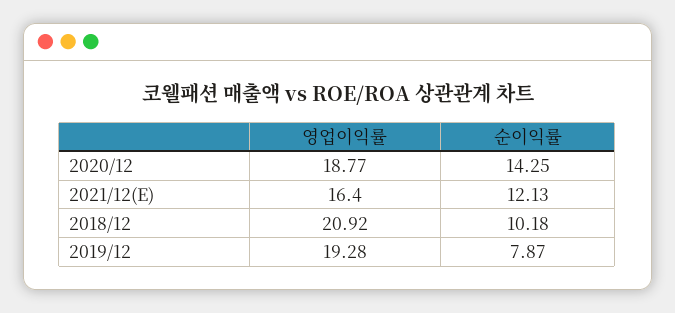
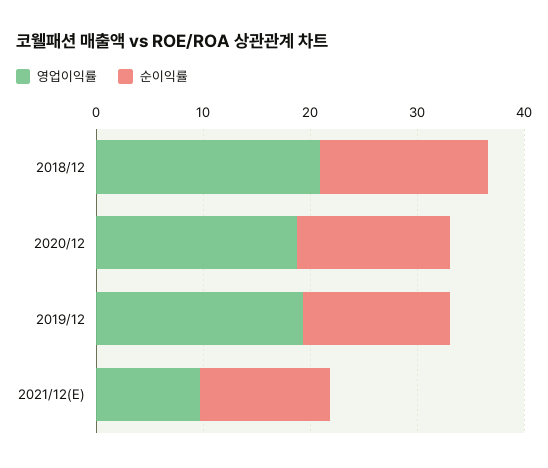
  {
    "영업이익률": {
      "2020/12": 18.77,
-     "2021/12(E)": 16.4,
+     "2021/12(E)": 10,
      "2018/12": 20.92,
      "2019/12": 19.28
    },
    "순이익률": {
      "2020/12": 14.25,
      "2021/12(E)": 12.13,
-     "2018/12": 10.18,
+     "2018/12": 16,
-     "2019/12": 7.87
+     "2019/12": 14
    }
  }

